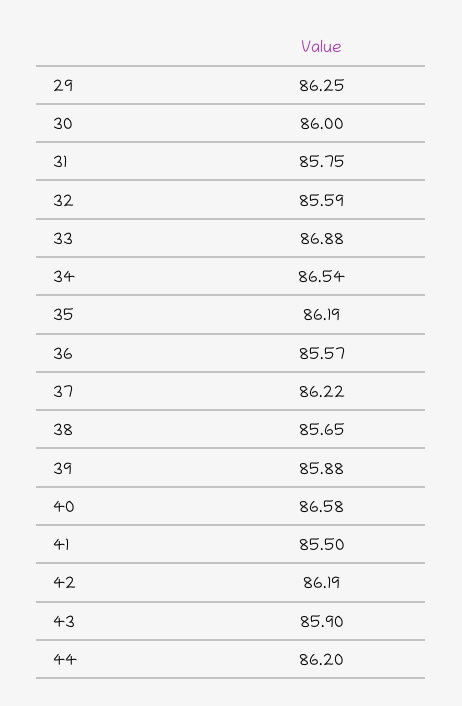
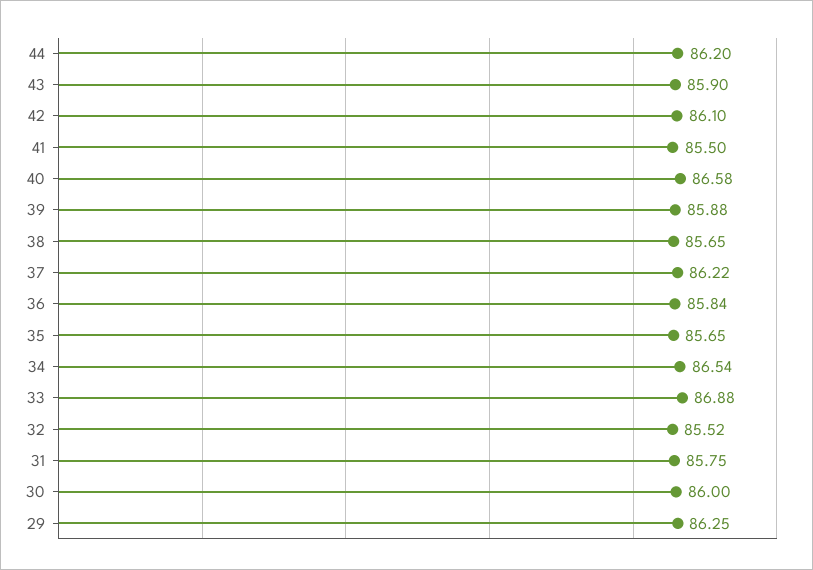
  {
    "29": 86.25,
    "30": 86,
    "31": 85.75,
-   "32": 85.59,
+   "32": 85.52,
    "33": 86.88,
    "34": 86.54,
-   "35": 86.19,
+   "35": 85.65,
-   "36": 85.57,
+   "36": 85.84,
    "37": 86.22,
    "38": 85.65,
    "39": 85.88,
    "40": 86.58,
    "41": 85.5,
-   "42": 86.19,
+   "42": 86.1,
    "43": 85.9,
    "44": 86.2
  }

